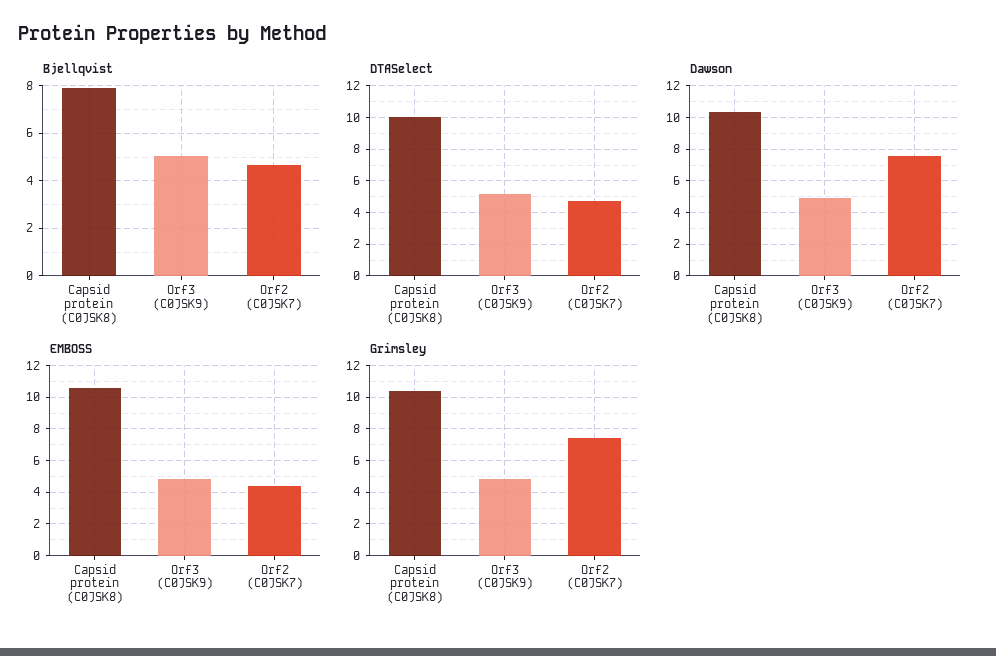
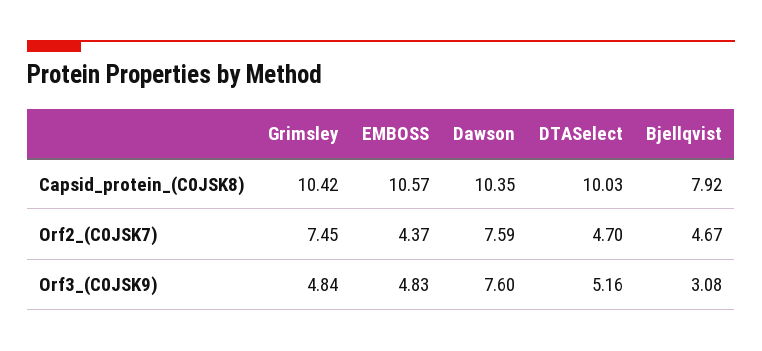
  {
    "Bjellqvist": {
      "Capsid protein (C0JSK8)": 7.92,
-     "Orf3 (C0JSK9)": 5,
+     "Orf3 (C0JSK9)": 3.08,
      "Orf2 (C0JSK7)": 4.67
    },
    "DTASelect": {
      "Capsid protein (C0JSK8)": 10.03,
      "Orf3 (C0JSK9)": 5.16,
      "Orf2 (C0JSK7)": 4.7
    },
    "Dawson": {
      "Capsid protein (C0JSK8)": 10.35,
-     "Orf3 (C0JSK9)": 5,
+     "Orf3 (C0JSK9)": 7.6,
      "Orf2 (C0JSK7)": 7.59
    },
    "EMBOSS": {
      "Capsid protein (C0JSK8)": 10.57,
      "Orf3 (C0JSK9)": 4.83,
      "Orf2 (C0JSK7)": 4.37
    },
    "Grimsley": {
      "Capsid protein (C0JSK8)": 10.42,
      "Orf3 (C0JSK9)": 4.84,
      "Orf2 (C0JSK7)": 7.45
    }
  }

